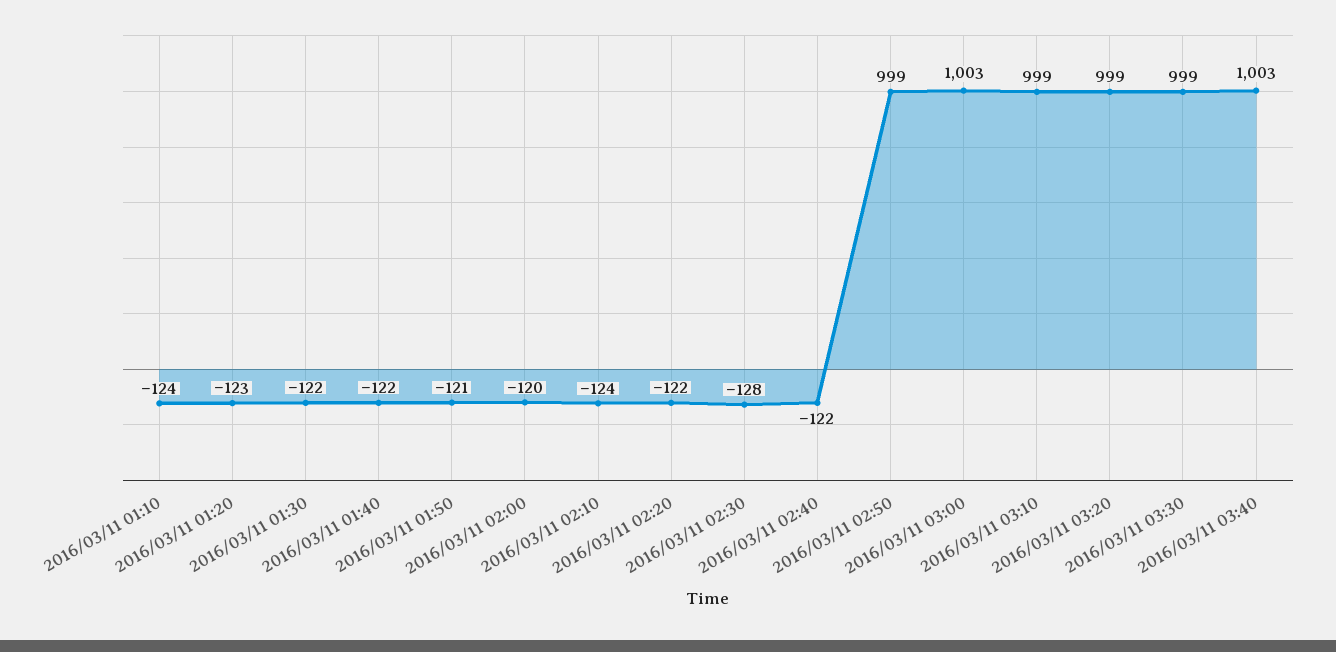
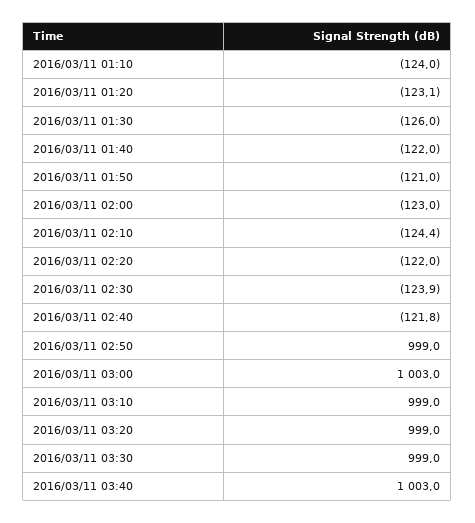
  {
    "2016/03/11 01:10": -124,
    "2016/03/11 01:20": -123.1,
-   "2016/03/11 01:30": -122,
+   "2016/03/11 01:30": -126,
    "2016/03/11 01:40": -122,
    "2016/03/11 01:50": -121,
-   "2016/03/11 02:00": -120,
+   "2016/03/11 02:00": -123,
    "2016/03/11 02:10": -124.4,
    "2016/03/11 02:20": -122,
-   "2016/03/11 02:30": -128,
+   "2016/03/11 02:30": -123.9,
    "2016/03/11 02:40": -121.8,
    "2016/03/11 02:50": 999,
    "2016/03/11 03:00": 1003,
    "2016/03/11 03:10": 999,
    "2016/03/11 03:20": 999,
    "2016/03/11 03:30": 999,
    "2016/03/11 03:40": 1003
  }

